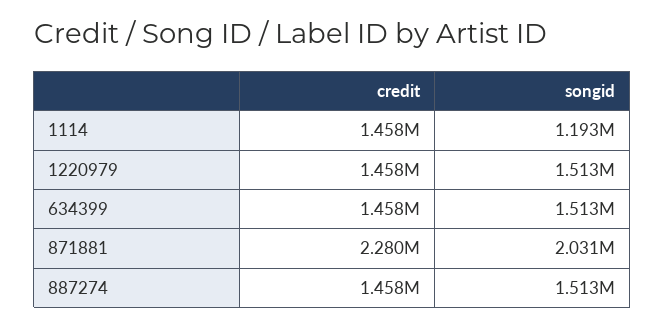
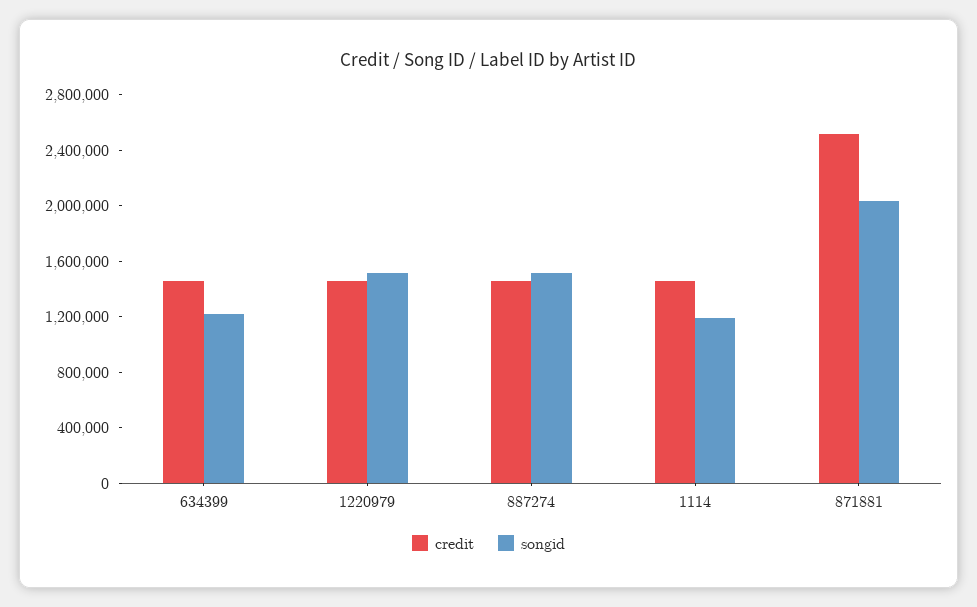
  {
    "credit": {
      "1114": 1458000,
      "1220979": 1458000,
      "634399": 1458000,
-     "871881": 2280000,
+     "871881": 2500000,
      "887274": 1458000
    },
    "songid": {
      "1114": 1193000,
      "1220979": 1513000,
-     "634399": 1513000,
+     "634399": 1200000,
      "871881": 2031000,
      "887274": 1513000
    }
  }

